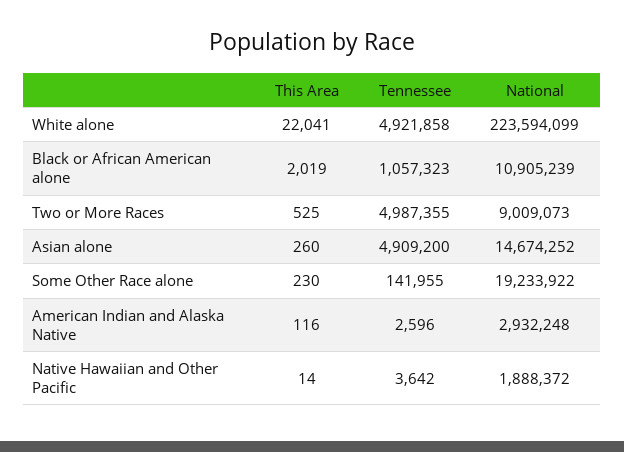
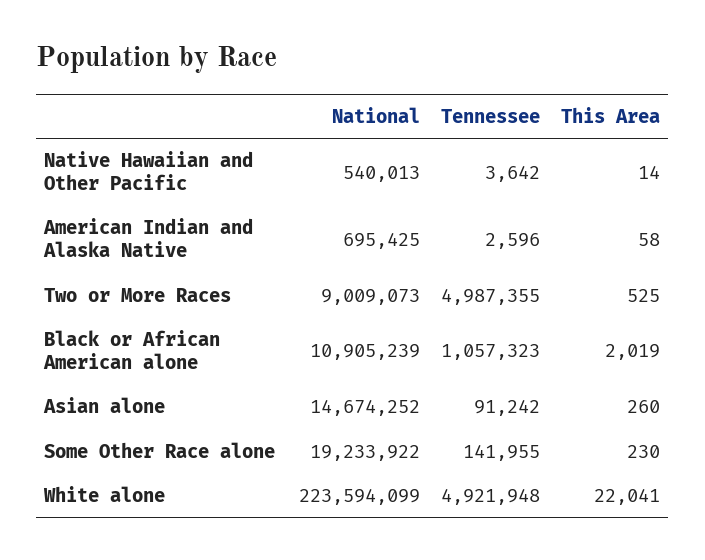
  {
    "This Area": {
      "White alone": 22041,
      "Black or African American alone": 2019,
      "Two or More Races": 525,
      "Asian alone": 260,
      "Some Other Race alone": 230,
-     "American Indian and Alaska Native": 116,
+     "American Indian and Alaska Native": 58,
      "Native Hawaiian and Other Pacific": 14
    },
    "Tennessee": {
-     "White alone": 4921858,
+     "White alone": 4921948,
      "Black or African American alone": 1057323,
      "Two or More Races": 4987355,
-     "Asian alone": 4909200,
+     "Asian alone": 91242,
      "Some Other Race alone": 141955,
      "American Indian and Alaska Native": 2596,
      "Native Hawaiian and Other Pacific": 3642
    },
    "National": {
      "White alone": 223594099,
      "Black or African American alone": 10905239,
      "Two or More Races": 9009073,
      "Asian alone": 14674252,
      "Some Other Race alone": 19233922,
-     "American Indian and Alaska Native": 2932248,
+     "American Indian and Alaska Native": 695425,
-     "Native Hawaiian and Other Pacific": 1888372
+     "Native Hawaiian and Other Pacific": 540013
    }
  }

